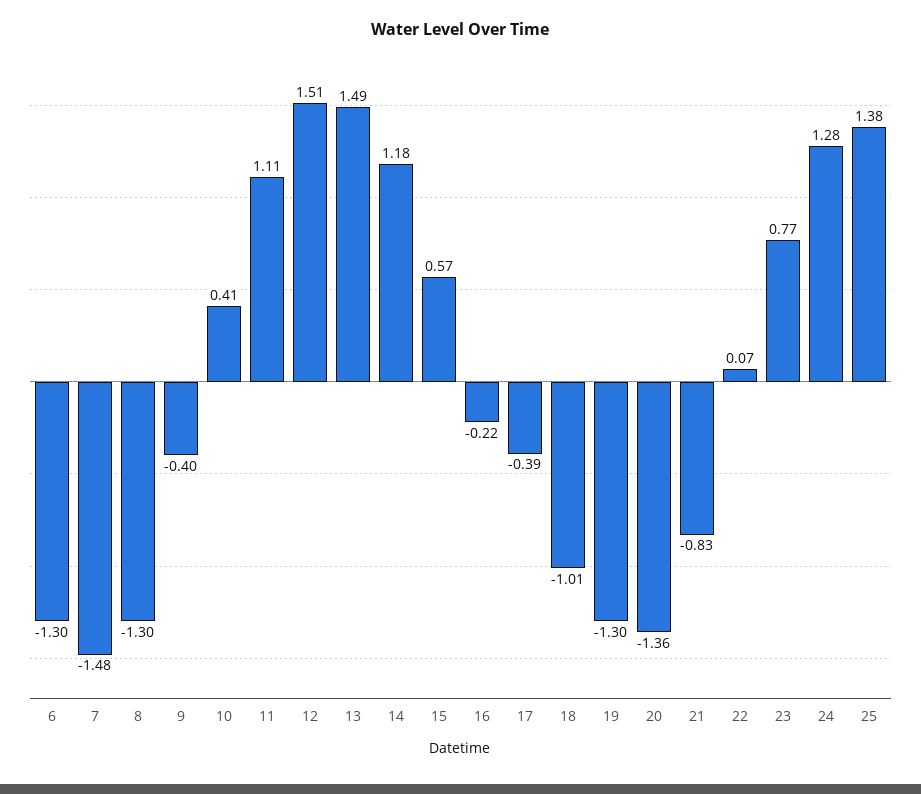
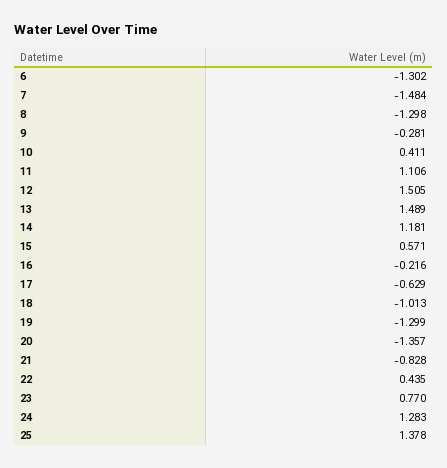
  {
    "6": -1.302,
    "7": -1.484,
    "8": -1.298,
-   "9": -0.4,
+   "9": -0.281,
    "10": 0.411,
    "11": 1.106,
    "12": 1.505,
    "13": 1.489,
    "14": 1.181,
    "15": 0.571,
    "16": -0.216,
-   "17": -0.39,
+   "17": -0.629,
    "18": -1.013,
    "19": -1.299,
    "20": -1.357,
    "21": -0.828,
-   "22": 0.07,
+   "22": 0.435,
    "23": 0.77,
    "24": 1.283,
    "25": 1.378
  }

